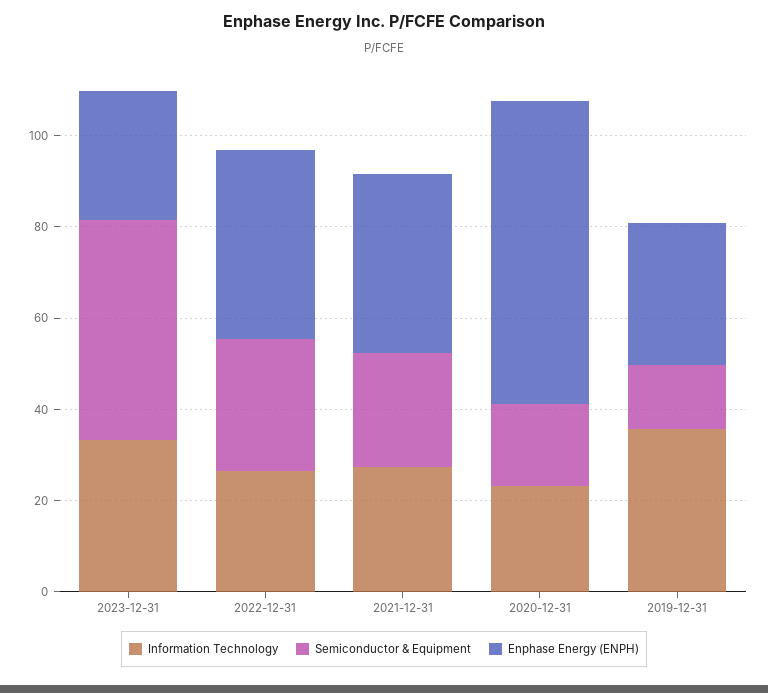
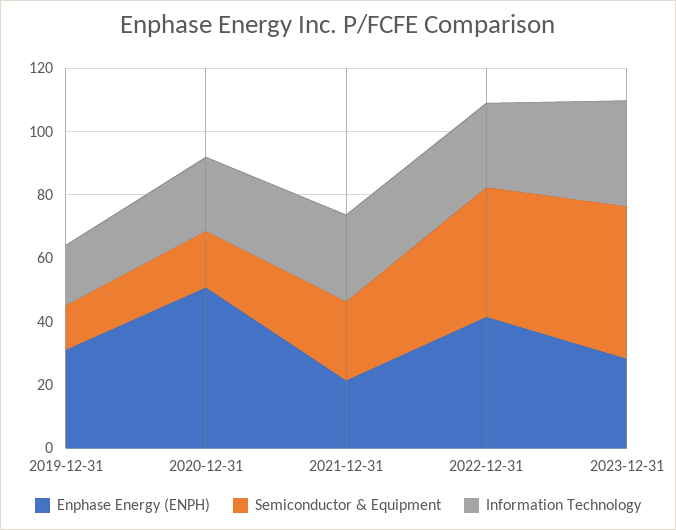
  {
    "Information Technology": {
      "2023-12-31": 35,
      "2022-12-31": 25,
      "2021-12-31": 25,
      "2020-12-31": 25,
-     "2019-12-31": 35
+     "2019-12-31": 20
    },
    "Semiconductor & Equipment": {
      "2023-12-31": 50,
-     "2022-12-31": 30,
+     "2022-12-31": 40,
      "2021-12-31": 25,
      "2020-12-31": 20,
      "2019-12-31": 15
    },
    "Enphase Energy (ENPH)": {
      "2023-12-31": 30,
      "2022-12-31": 40,
-     "2021-12-31": 40,
+     "2021-12-31": 20,
-     "2020-12-31": 65,
+     "2020-12-31": 50,
      "2019-12-31": 30
    }
  }

